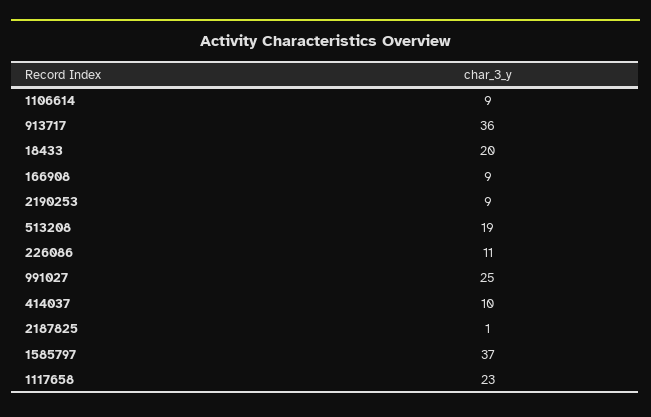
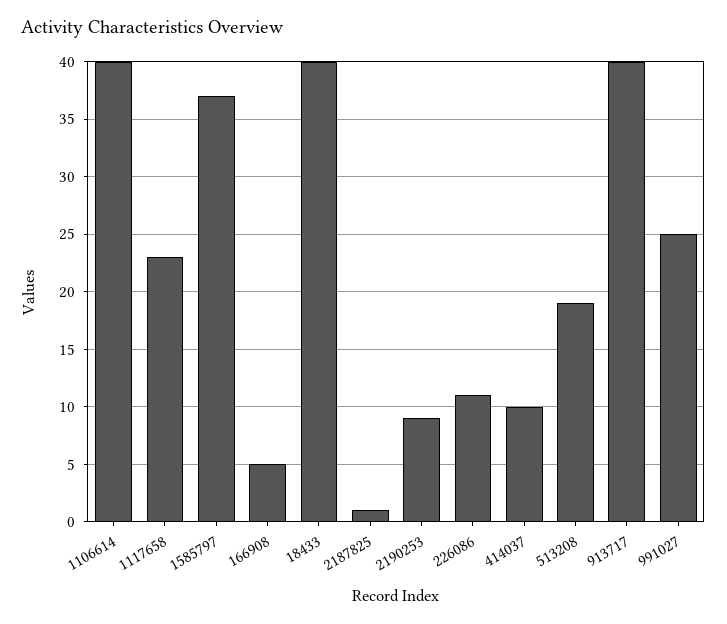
  {
-   "1106614": 9,
+   "1106614": 40,
-   "913717": 36,
+   "913717": 40,
-   "18433": 20,
+   "18433": 40,
-   "166908": 9,
+   "166908": 5,
    "2190253": 9,
    "513208": 19,
    "226086": 11,
    "991027": 25,
    "414037": 10,
    "2187825": 1,
    "1585797": 37,
    "1117658": 23
  }

